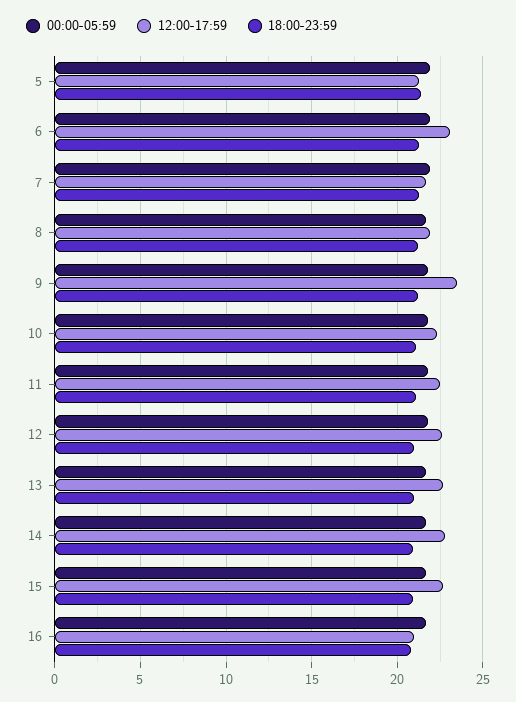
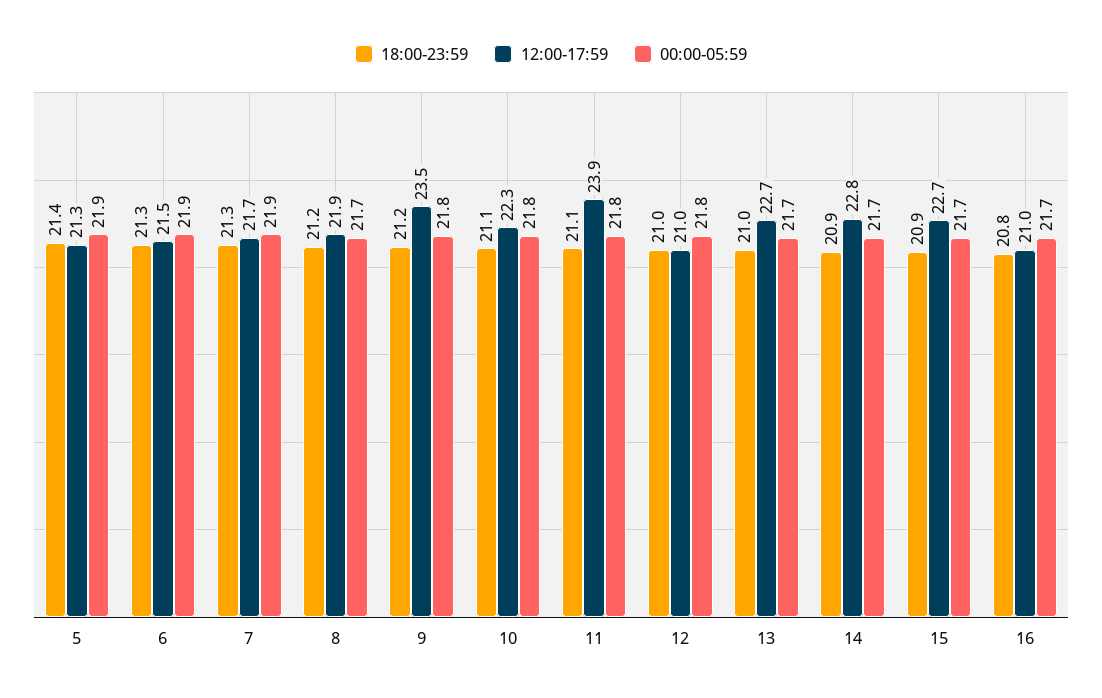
  {
    "00:00-05:59": {
      "5": 21.9,
      "6": 21.9,
      "7": 21.9,
      "8": 21.7,
      "9": 21.8,
      "10": 21.8,
      "11": 21.8,
      "12": 21.8,
      "13": 21.7,
      "14": 21.7,
      "15": 21.7,
      "16": 21.7
    },
    "12:00-17:59": {
      "5": 21.3,
-     "6": 23,
+     "6": 21.5,
      "7": 21.7,
      "8": 21.9,
      "9": 23.5,
      "10": 22.3,
-     "11": 22.5,
+     "11": 23.9,
-     "12": 22.5,
+     "12": 21,
      "13": 22.7,
      "14": 22.8,
      "15": 22.7,
      "16": 21
    },
    "18:00-23:59": {
      "5": 21.4,
      "6": 21.3,
      "7": 21.3,
      "8": 21.2,
      "9": 21.2,
      "10": 21.1,
      "11": 21.1,
      "12": 21,
      "13": 21,
      "14": 20.9,
      "15": 20.9,
      "16": 20.8
    }
  }

